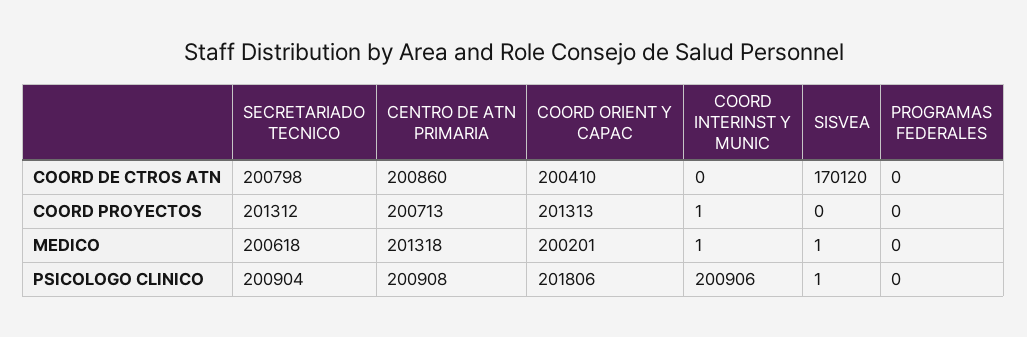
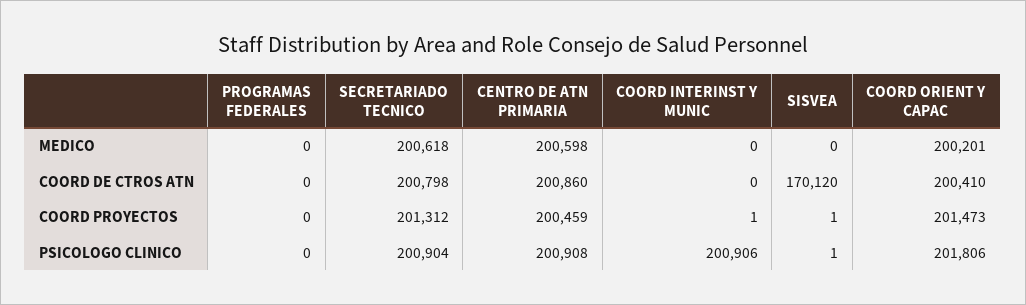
  {
    "SECRETARIADO TECNICO": {
      "COORD DE CTROS ATN": 200798,
      "COORD PROYECTOS": 201312,
      "MEDICO": 200618,
      "PSICOLOGO CLINICO": 200904
    },
    "CENTRO DE ATN PRIMARIA": {
      "COORD DE CTROS ATN": 200860,
-     "COORD PROYECTOS": 200713,
+     "COORD PROYECTOS": 200459,
-     "MEDICO": 201318,
+     "MEDICO": 200598,
      "PSICOLOGO CLINICO": 200908
    },
    "COORD ORIENT Y CAPAC": {
      "COORD DE CTROS ATN": 200410,
-     "COORD PROYECTOS": 201313,
+     "COORD PROYECTOS": 201473,
      "MEDICO": 200201,
      "PSICOLOGO CLINICO": 201806
    },
    "COORD INTERINST Y MUNIC": {
      "COORD DE CTROS ATN": 0,
      "COORD PROYECTOS": 1,
-     "MEDICO": 1,
+     "MEDICO": 0,
      "PSICOLOGO CLINICO": 200906
    },
    "SISVEA": {
      "COORD DE CTROS ATN": 170120,
-     "COORD PROYECTOS": 0,
+     "COORD PROYECTOS": 1,
-     "MEDICO": 1,
+     "MEDICO": 0,
      "PSICOLOGO CLINICO": 1
    },
    "PROGRAMAS FEDERALES": {
      "COORD DE CTROS ATN": 0,
      "COORD PROYECTOS": 0,
      "MEDICO": 0,
      "PSICOLOGO CLINICO": 0
    }
  }

